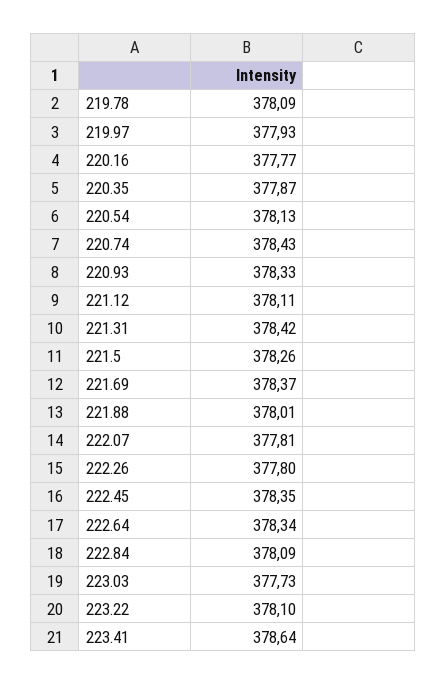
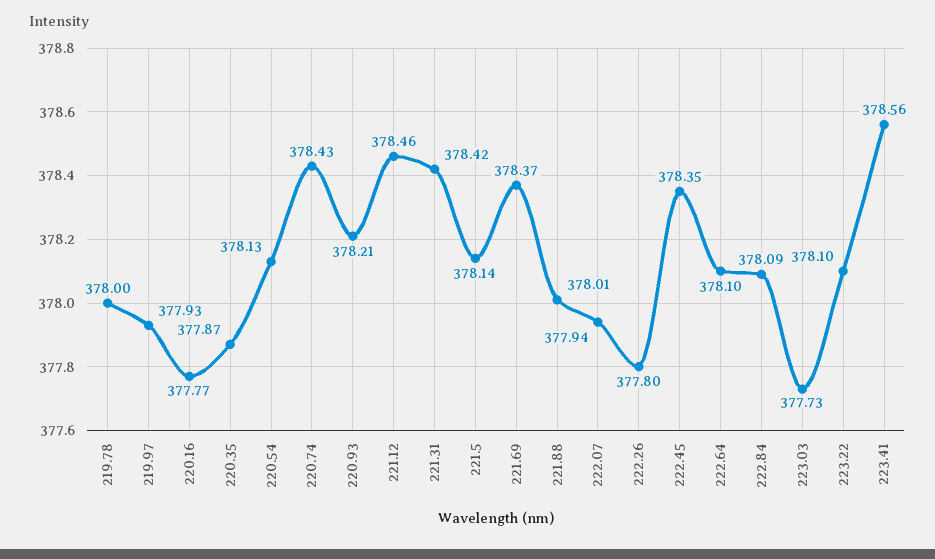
  {
-   "219.78": 378.09,
+   "219.78": 378,
    "219.97": 377.93,
    "220.16": 377.77,
    "220.35": 377.87,
    "220.54": 378.13,
    "220.74": 378.43,
-   "220.93": 378.33,
+   "220.93": 378.21,
-   "221.12": 378.11,
+   "221.12": 378.46,
    "221.31": 378.42,
-   "221.5": 378.26,
+   "221.5": 378.14,
    "221.69": 378.37,
    "221.88": 378.01,
-   "222.07": 377.81,
+   "222.07": 377.94,
    "222.26": 377.8,
    "222.45": 378.35,
-   "222.64": 378.34,
+   "222.64": 378.1,
    "222.84": 378.09,
    "223.03": 377.73,
    "223.22": 378.1,
-   "223.41": 378.64
+   "223.41": 378.56
  }

